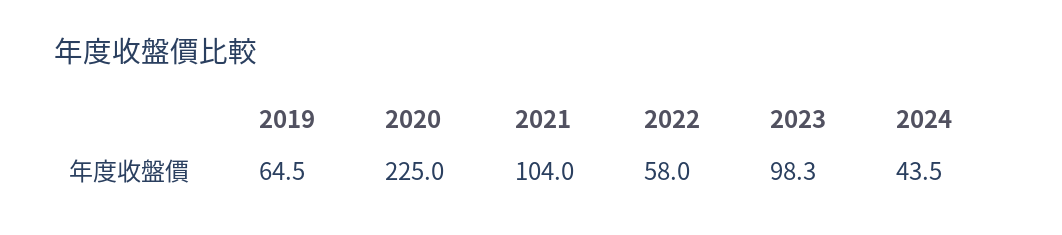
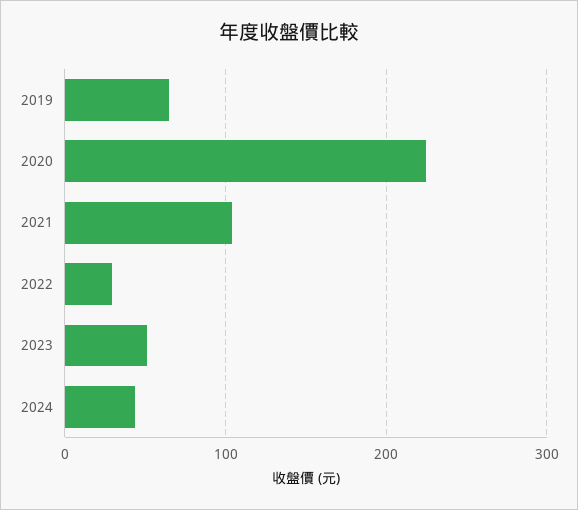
  {
    "2019": 64.5,
    "2020": 225,
    "2021": 104,
-   "2022": 58,
+   "2022": 30,
-   "2023": 98.3,
+   "2023": 50,
    "2024": 43.5
  }

